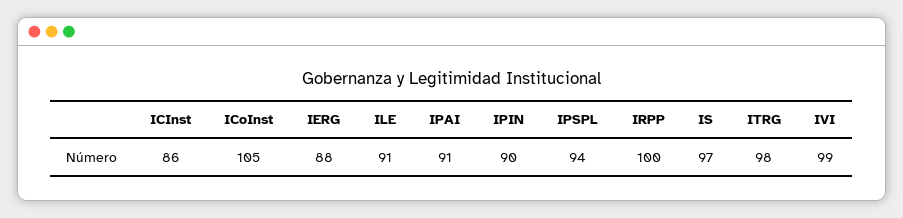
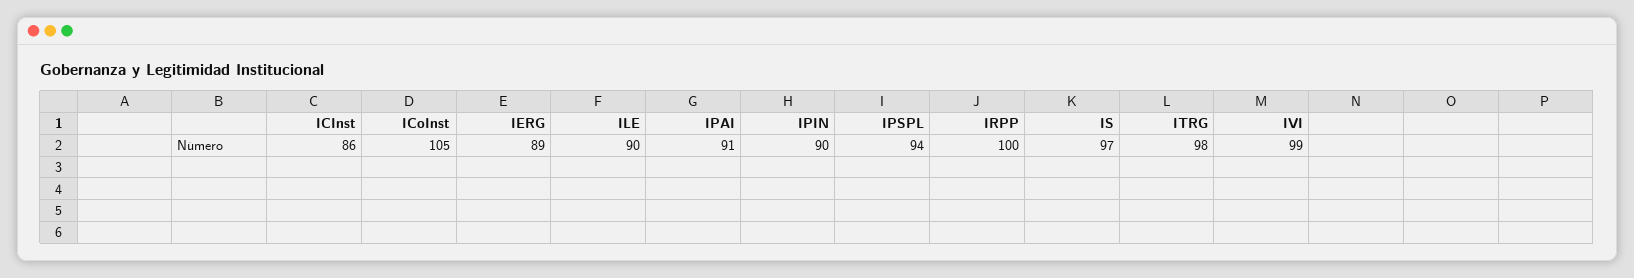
  {
    "ICInst": 86,
    "ICoInst": 105,
-   "IERG": 88,
+   "IERG": 89,
-   "ILE": 91,
+   "ILE": 90,
    "IPAI": 91,
    "IPIN": 90,
    "IPSPL": 94,
    "IRPP": 100,
    "IS": 97,
    "ITRG": 98,
    "IVI": 99
  }

